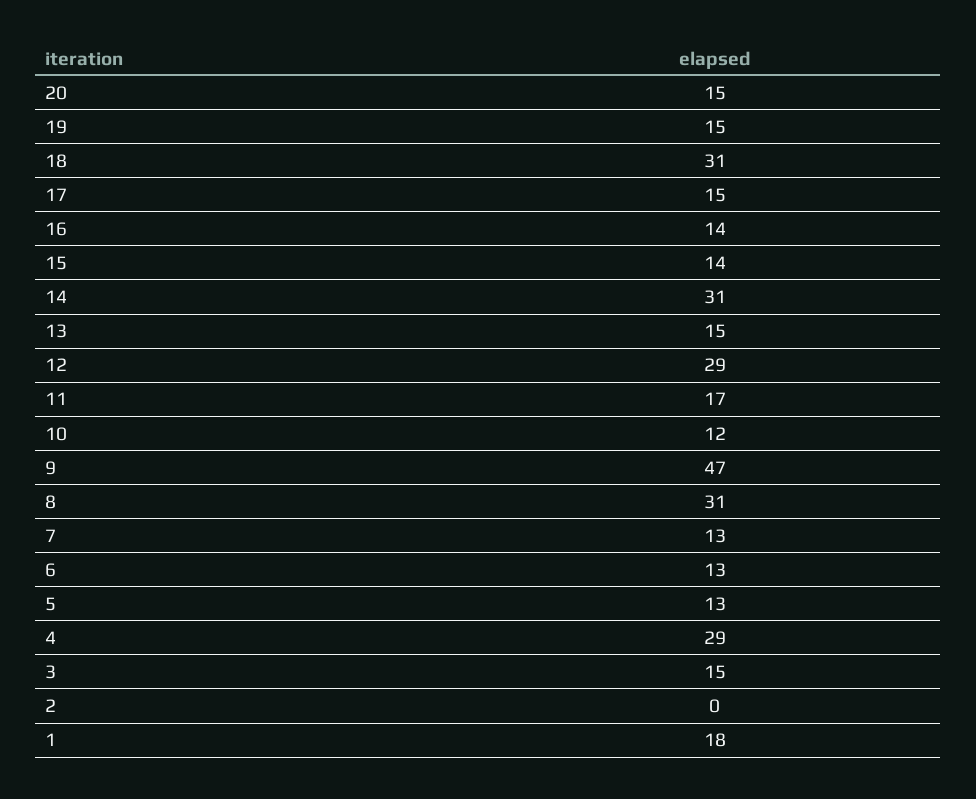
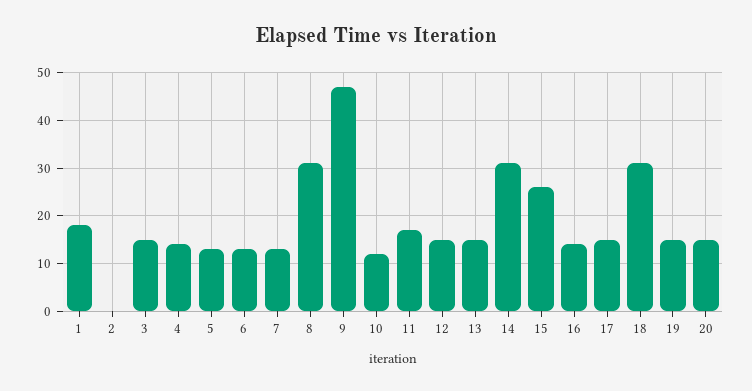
  {
    "20": 15,
    "19": 15,
    "18": 31,
    "17": 15,
    "16": 14,
-   "15": 14,
+   "15": 25,
    "14": 31,
    "13": 15,
-   "12": 29,
+   "12": 15,
    "11": 17,
    "10": 12,
    "9": 47,
    "8": 31,
    "7": 13,
    "6": 13,
    "5": 13,
-   "4": 29,
+   "4": 15,
    "3": 15,
    "2": 0,
    "1": 18
  }

